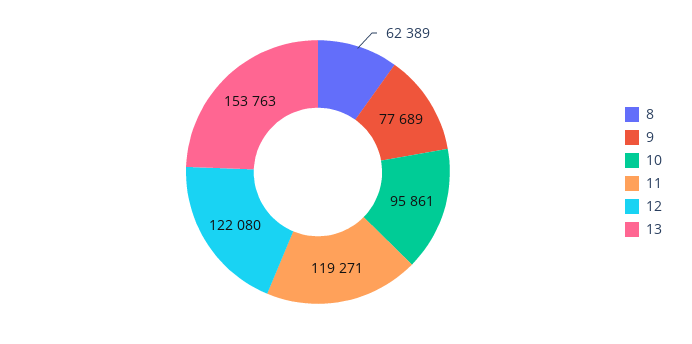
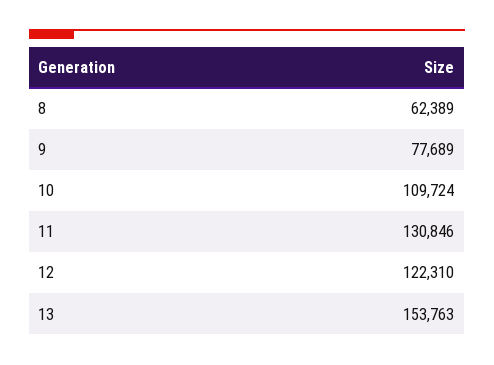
  {
    "8": 62389,
    "9": 77689,
-   "10": 95861,
+   "10": 109724,
-   "11": 119271,
+   "11": 130846,
-   "12": 122080,
+   "12": 122310,
    "13": 153763
  }

